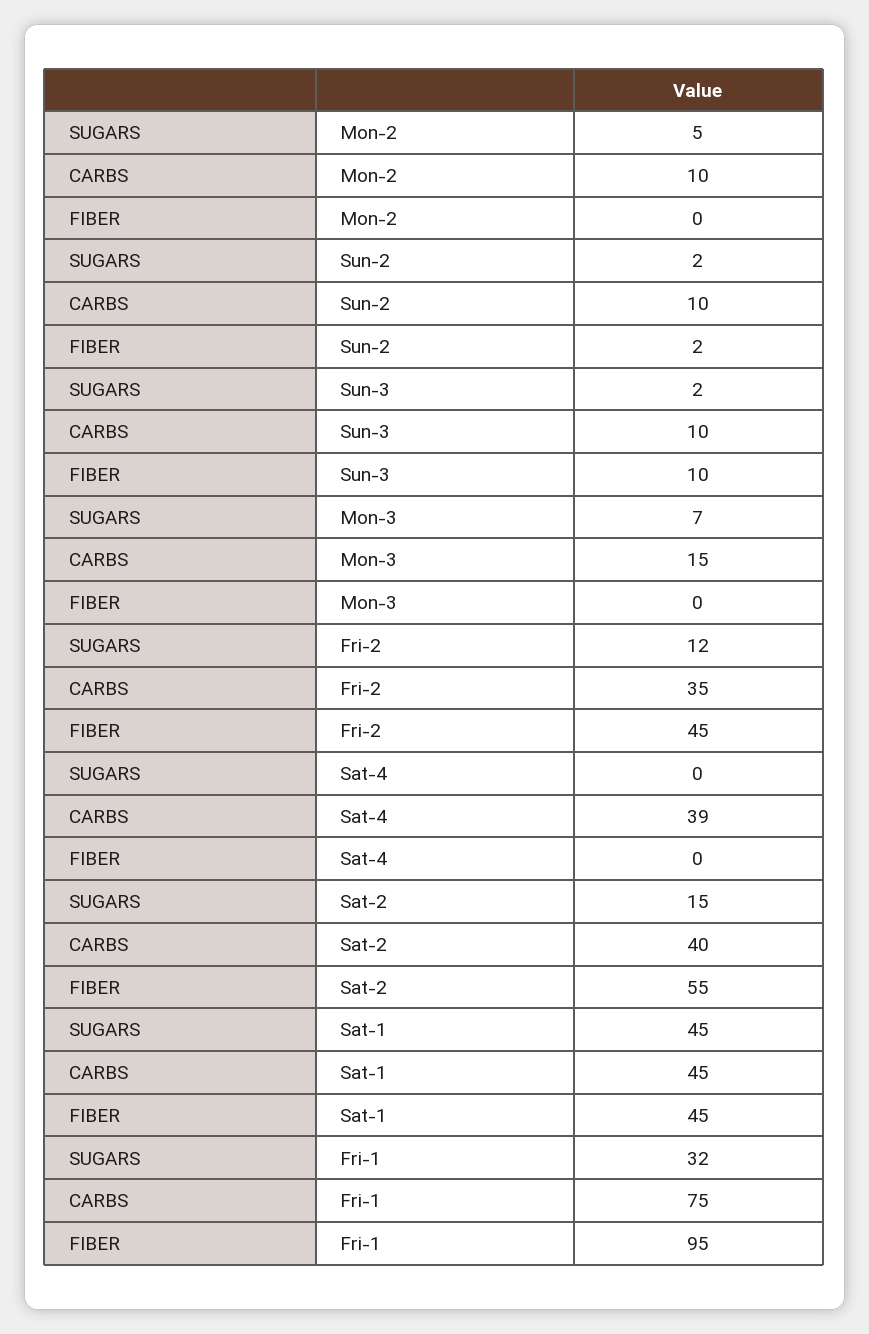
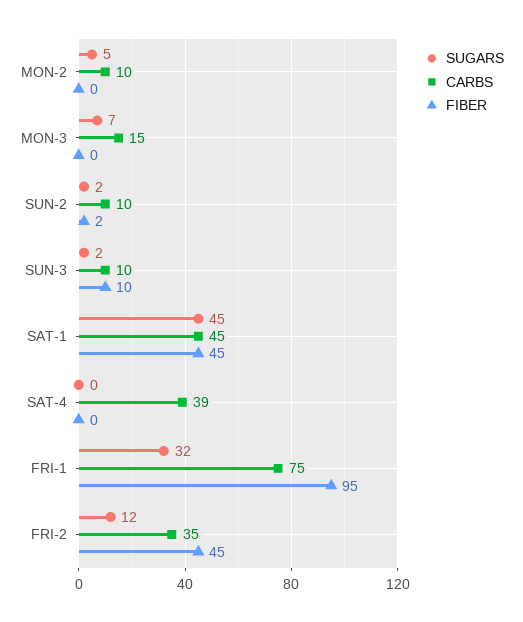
  {
    "SUGARS": {
      "Mon-2": 5,
      "Sun-2": 2,
      "Sun-3": 2,
      "Mon-3": 7,
      "Fri-2": 12,
      "Sat-4": 0,
-     "Sat-2": 15,
      "Sat-1": 45,
      "Fri-1": 32
    },
    "CARBS": {
      "Mon-2": 10,
      "Sun-2": 10,
      "Sun-3": 10,
      "Mon-3": 15,
      "Fri-2": 35,
      "Sat-4": 39,
-     "Sat-2": 40,
      "Sat-1": 45,
      "Fri-1": 75
    },
    "FIBER": {
      "Mon-2": 0,
      "Sun-2": 2,
      "Sun-3": 10,
      "Mon-3": 0,
      "Fri-2": 45,
      "Sat-4": 0,
-     "Sat-2": 55,
      "Sat-1": 45,
      "Fri-1": 95
    }
  }

